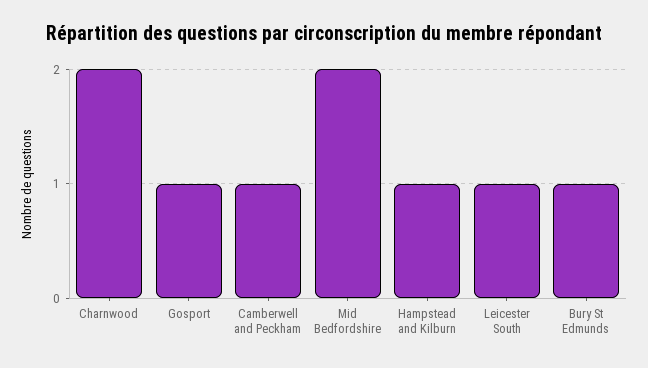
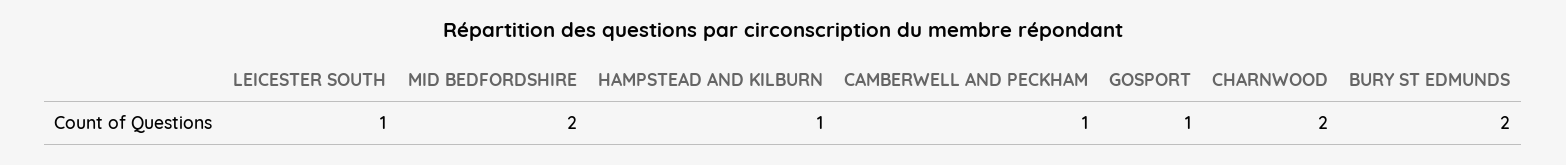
  {
    "Charnwood": 2,
    "Gosport": 1,
    "Camberwell and Peckham": 1,
    "Mid Bedfordshire": 2,
    "Hampstead and Kilburn": 1,
    "Leicester South": 1,
-   "Bury St Edmunds": 1
+   "Bury St Edmunds": 2
  }

